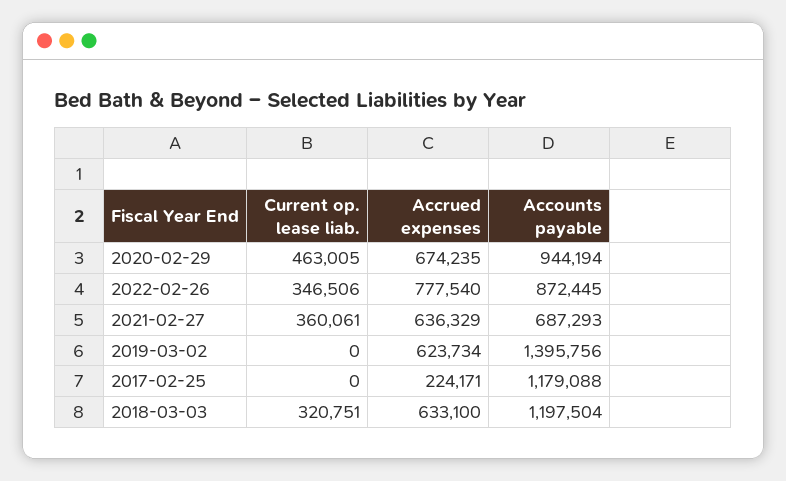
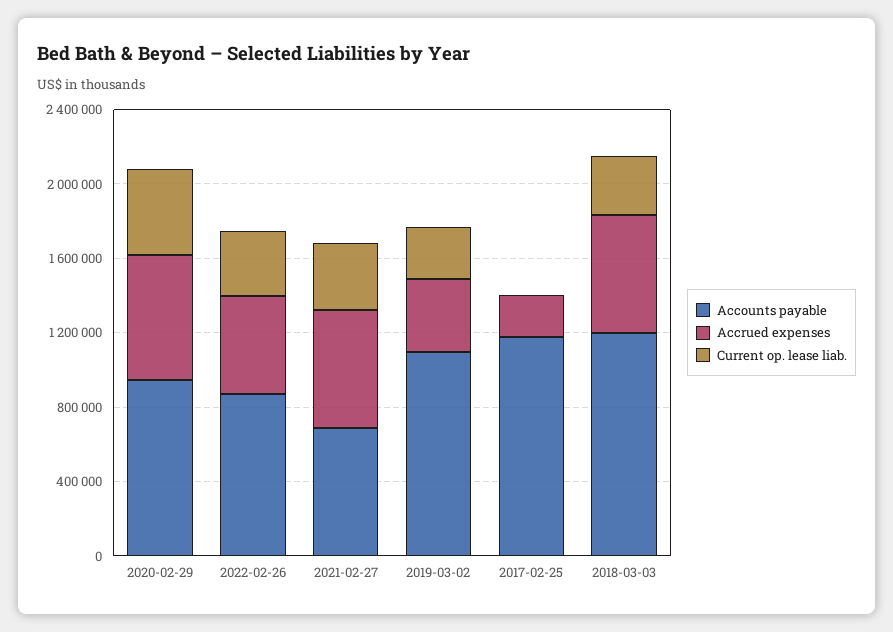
  {
    "Current op. lease liab.": {
      "2020-02-29": 463005,
      "2022-02-26": 346506,
      "2021-02-27": 360061,
-     "2019-03-02": 0,
+     "2019-03-02": 300000,
      "2017-02-25": 0,
      "2018-03-03": 320751
    },
    "Accrued expenses": {
      "2020-02-29": 674235,
-     "2022-02-26": 777540,
+     "2022-02-26": 500000,
      "2021-02-27": 636329,
-     "2019-03-02": 623734,
+     "2019-03-02": 400000,
      "2017-02-25": 224171,
      "2018-03-03": 633100
    },
    "Accounts payable": {
      "2020-02-29": 944194,
      "2022-02-26": 872445,
      "2021-02-27": 687293,
-     "2019-03-02": 1395756,
+     "2019-03-02": 1100000,
      "2017-02-25": 1179088,
      "2018-03-03": 1197504
    }
  }

